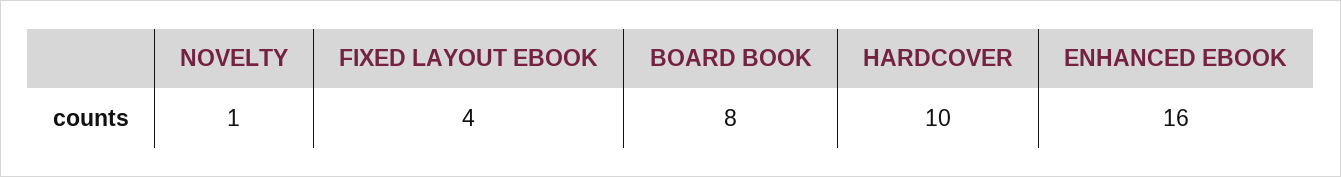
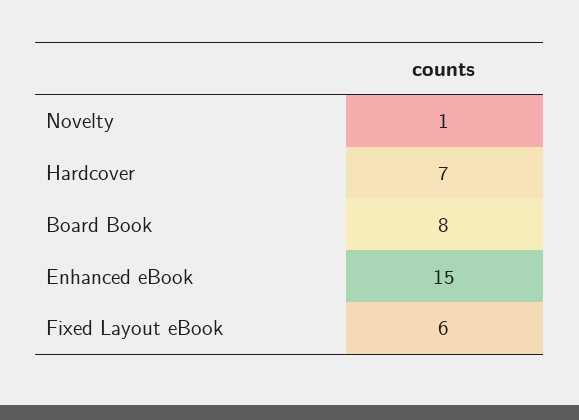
  {
    "NOVELTY": 1,
-   "FIXED LAYOUT EBOOK": 4,
+   "FIXED LAYOUT EBOOK": 6,
    "BOARD BOOK": 8,
-   "HARDCOVER": 10,
+   "HARDCOVER": 7,
-   "ENHANCED EBOOK": 16
+   "ENHANCED EBOOK": 15
  }

